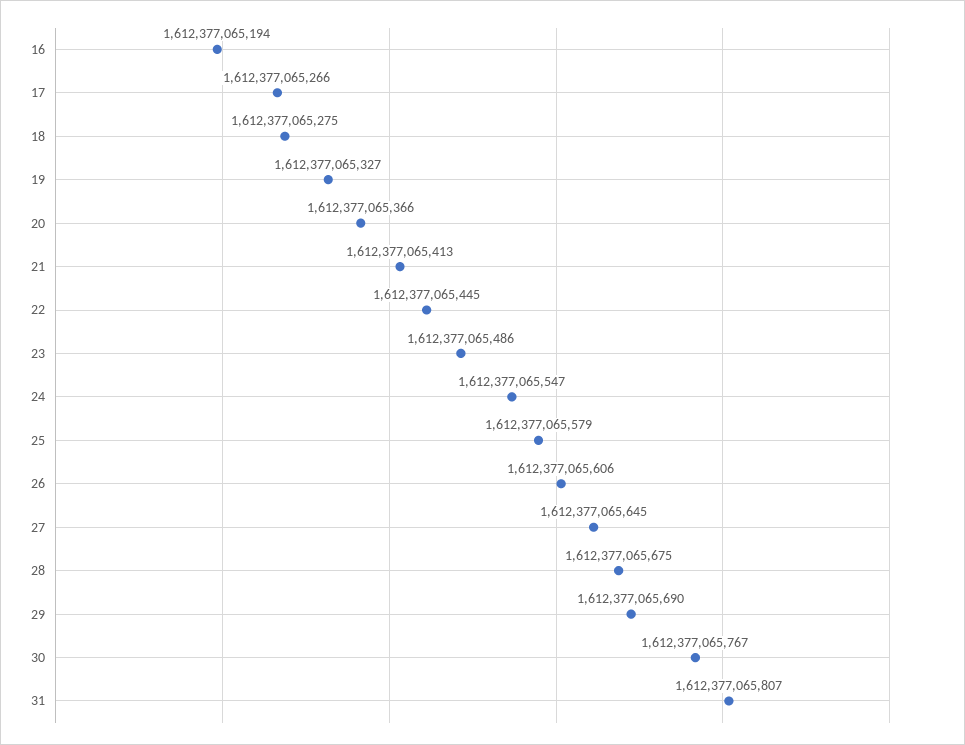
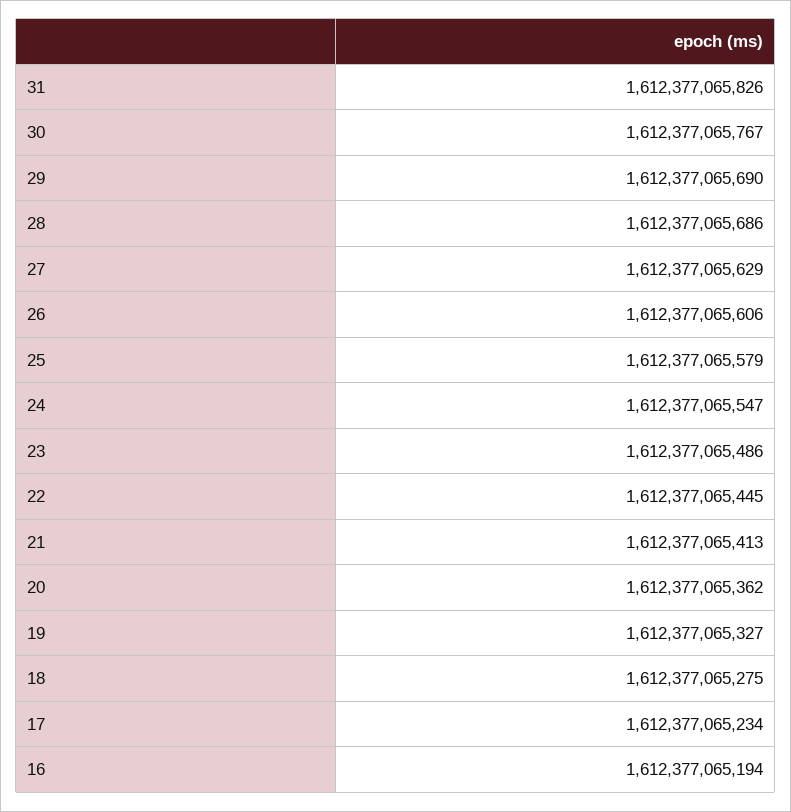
  {
    "16": 1612377065194,
-   "17": 1612377065266,
+   "17": 1612377065234,
    "18": 1612377065275,
    "19": 1612377065327,
-   "20": 1612377065366,
+   "20": 1612377065362,
    "21": 1612377065413,
    "22": 1612377065445,
    "23": 1612377065486,
    "24": 1612377065547,
    "25": 1612377065579,
    "26": 1612377065606,
-   "27": 1612377065645,
+   "27": 1612377065629,
-   "28": 1612377065675,
+   "28": 1612377065686,
    "29": 1612377065690,
    "30": 1612377065767,
-   "31": 1612377065807
+   "31": 1612377065826
  }

